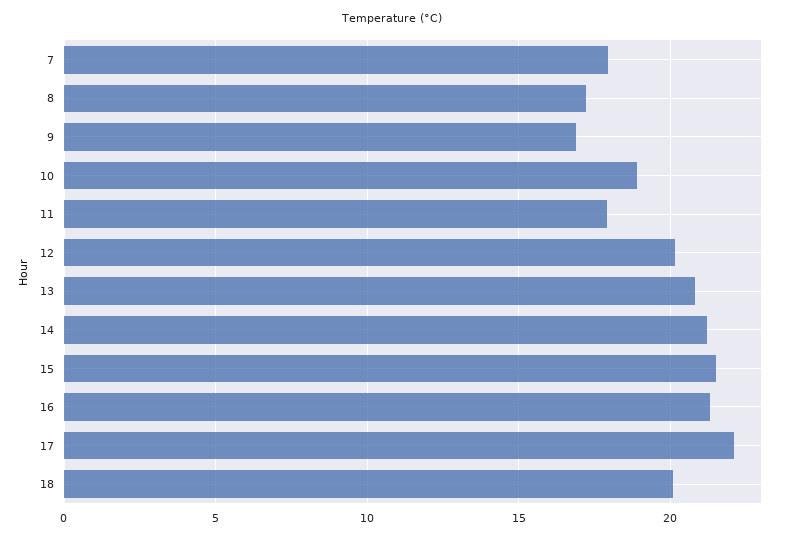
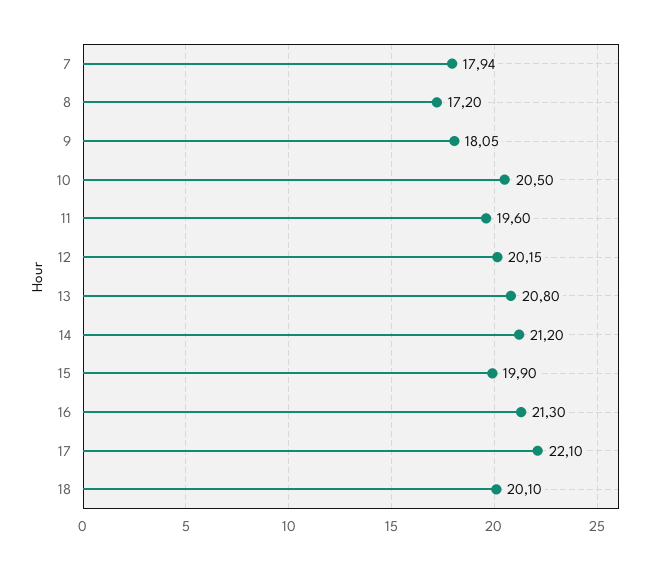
  {
    "7": 17.94,
    "8": 17.2,
-   "9": 17,
+   "9": 18.05,
-   "10": 19,
+   "10": 20.5,
-   "11": 18,
+   "11": 19.6,
    "12": 20.15,
    "13": 20.8,
    "14": 21.2,
-   "15": 21.5,
+   "15": 19.9,
    "16": 21.3,
    "17": 22.1,
    "18": 20.1
  }

